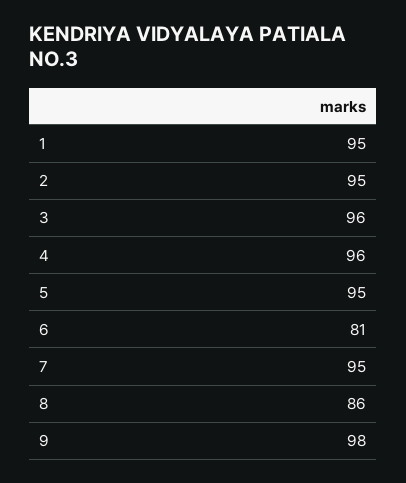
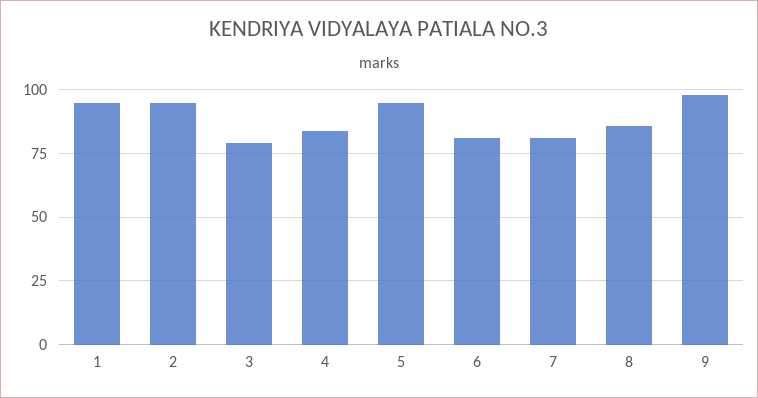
  {
    "1": 95,
    "2": 95,
-   "3": 96,
+   "3": 80,
-   "4": 96,
+   "4": 85,
    "5": 95,
    "6": 81,
-   "7": 95,
+   "7": 80,
    "8": 86,
    "9": 98
  }

